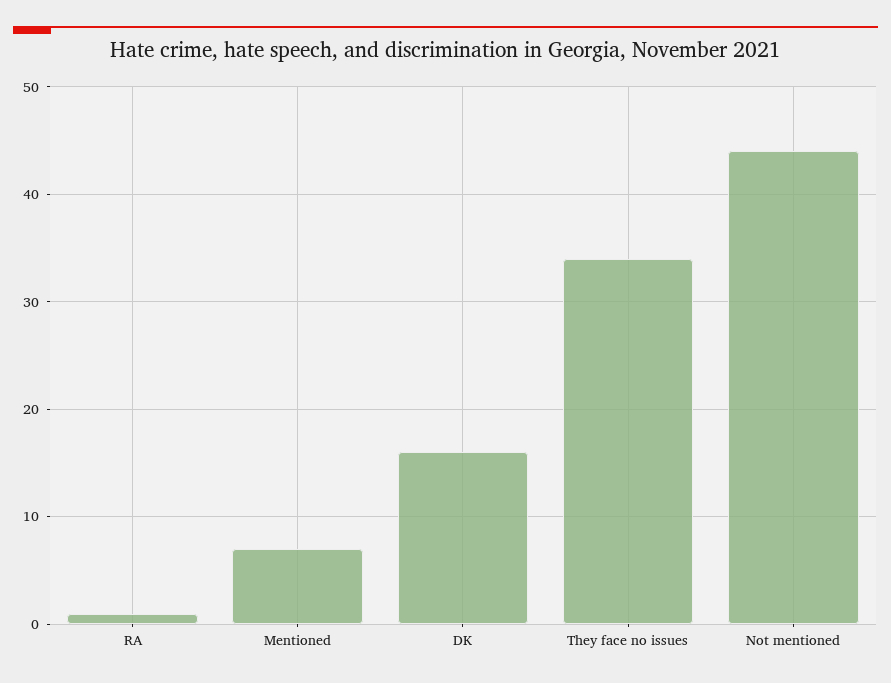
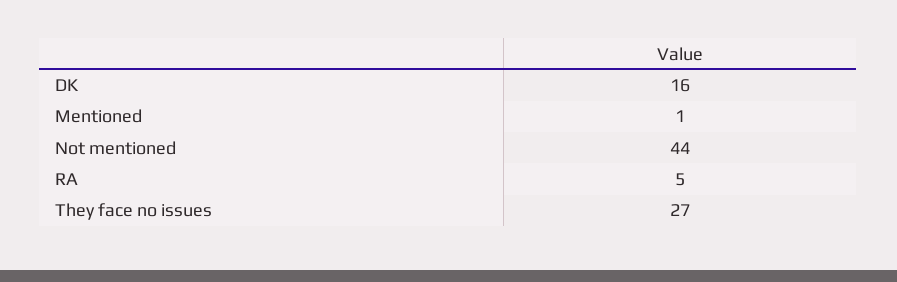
  {
-   "RA": 1,
+   "RA": 5,
-   "Mentioned": 7,
+   "Mentioned": 1,
    "DK": 16,
-   "They face no issues": 34,
+   "They face no issues": 27,
    "Not mentioned": 44
  }

